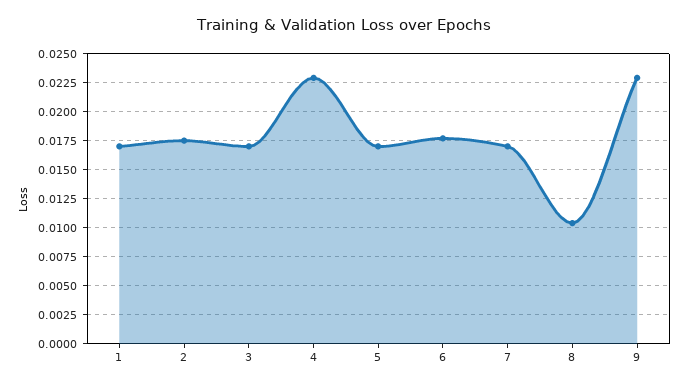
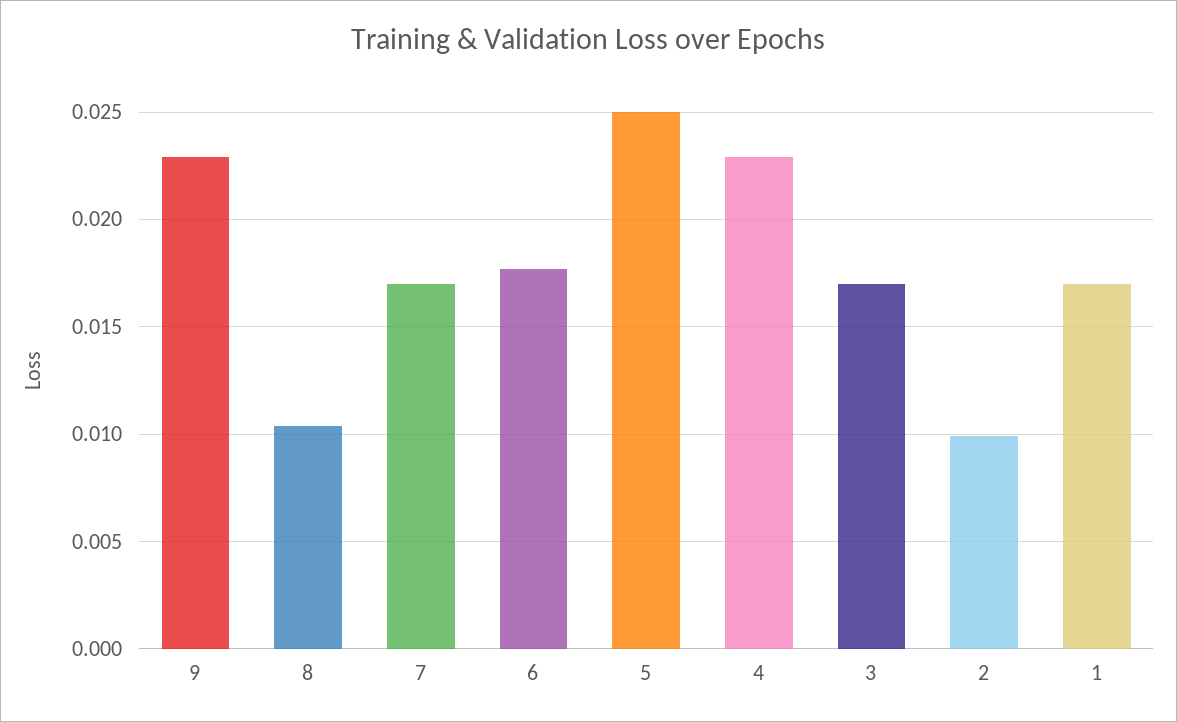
  {
    "1": 0.017,
-   "2": 0.0175,
+   "2": 0.01,
    "3": 0.017,
    "4": 0.023,
-   "5": 0.0175,
+   "5": 0.025,
    "6": 0.0175,
    "7": 0.017,
    "8": 0.0105,
    "9": 0.023
  }

